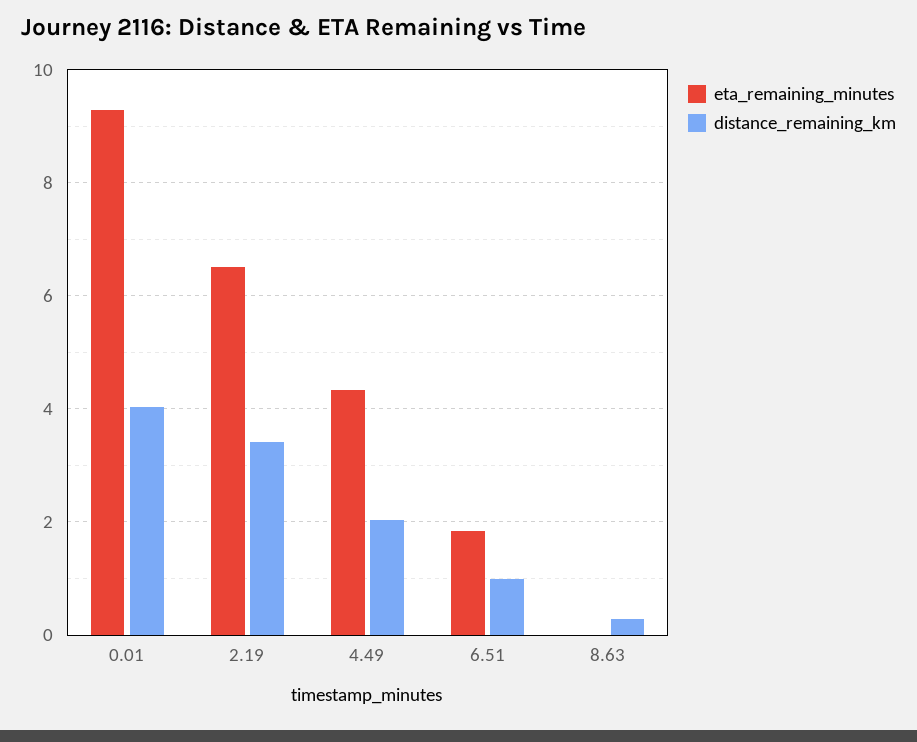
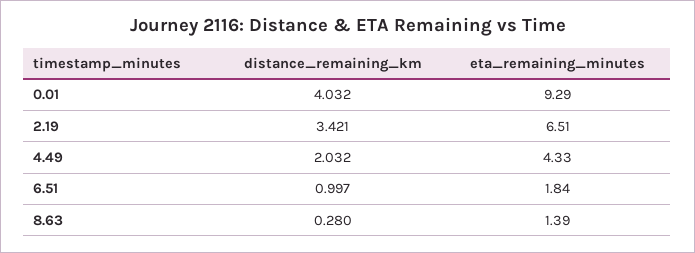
  {
    "eta_remaining_minutes": {
      "0.01": 9.29,
      "2.19": 6.51,
      "4.49": 4.33,
      "6.51": 1.84,
-     "8.63": 0
+     "8.63": 1.39
    },
    "distance_remaining_km": {
      "0.01": 4.032,
      "2.19": 3.421,
      "4.49": 2.032,
      "6.51": 0.997,
      "8.63": 0.28
    }
  }

